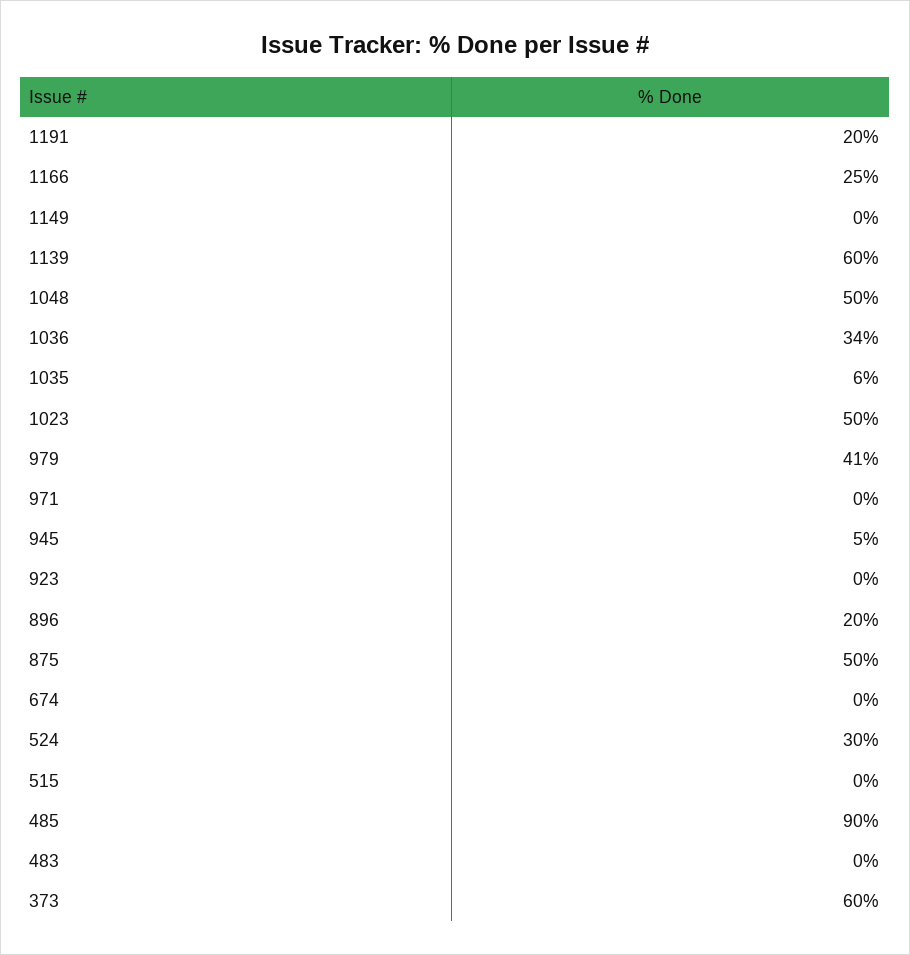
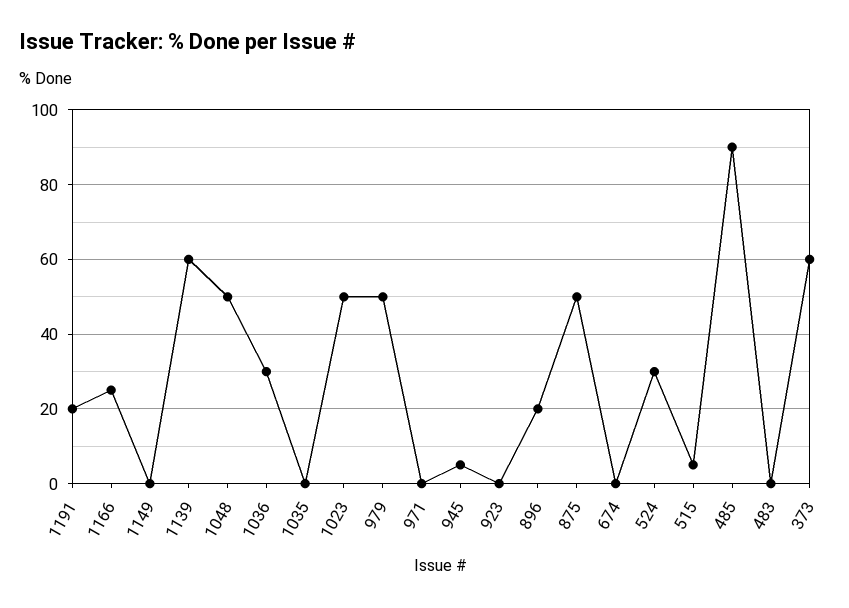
  {
    "1191": 20,
    "1166": 25,
    "1149": 0,
    "1139": 60,
    "1048": 50,
-   "1036": 34,
+   "1036": 30,
-   "1035": 6,
+   "1035": 0,
    "1023": 50,
-   "979": 41,
+   "979": 50,
    "971": 0,
    "945": 5,
    "923": 0,
    "896": 20,
    "875": 50,
    "674": 0,
    "524": 30,
-   "515": 0,
+   "515": 5,
    "485": 90,
    "483": 0,
    "373": 60
  }

